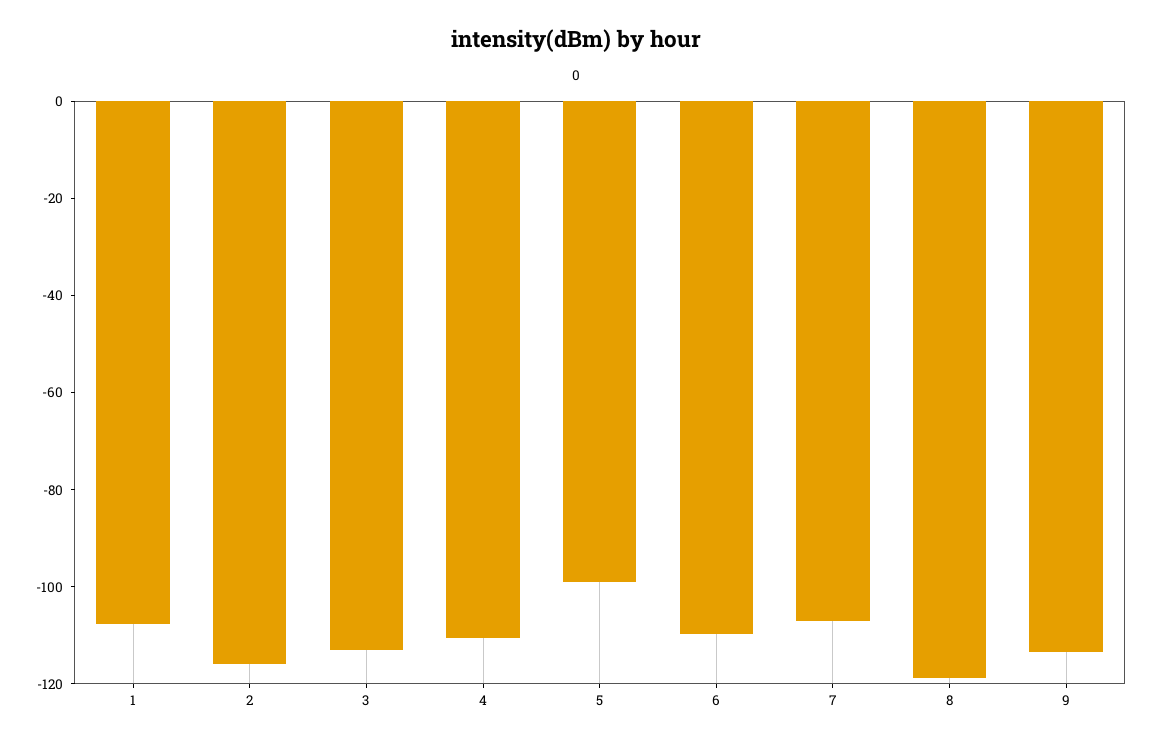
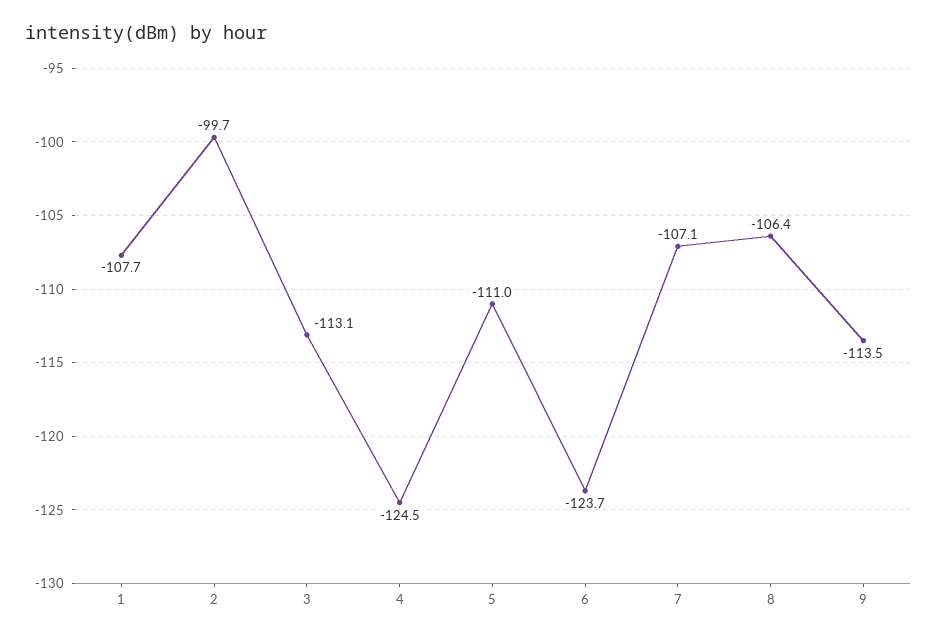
  {
    "1": -107.7,
-   "2": -115,
+   "2": -99.7,
    "3": -113.1,
-   "4": -110,
+   "4": -124.5,
-   "5": -100,
+   "5": -111,
-   "6": -110,
+   "6": -123.7,
    "7": -107.1,
-   "8": -120,
+   "8": -106.4,
    "9": -113.5
  }

